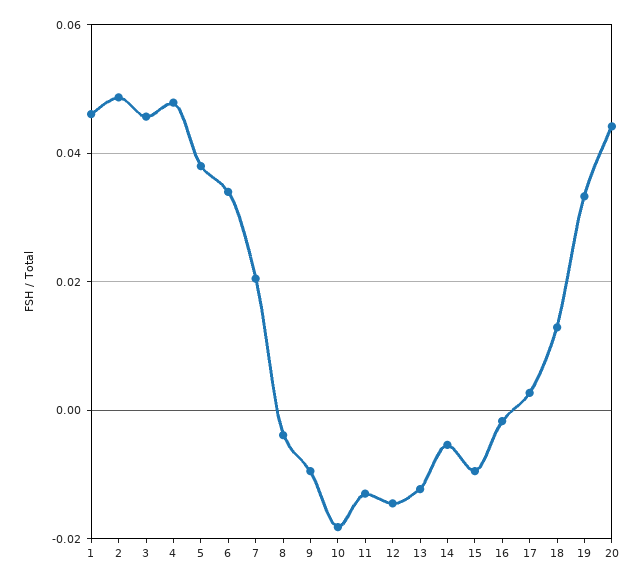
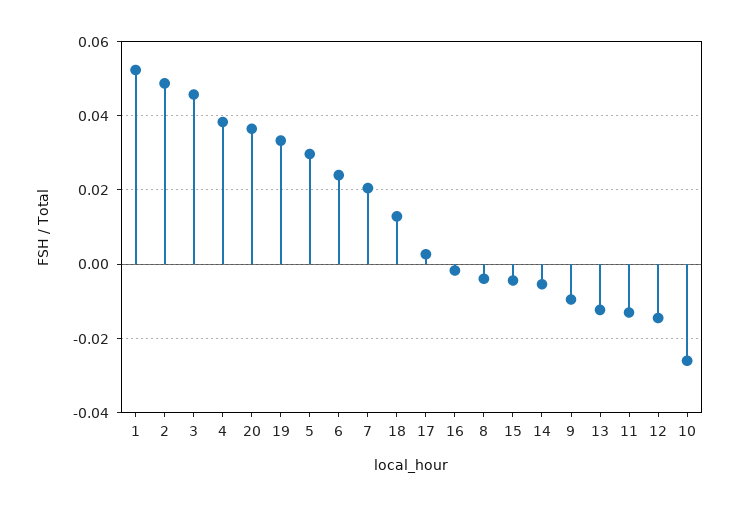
  {
-   "1": 0.046,
+   "1": 0.052,
    "2": 0.048,
    "3": 0.046,
-   "4": 0.048,
+   "4": 0.038,
-   "5": 0.038,
+   "5": 0.03,
-   "6": 0.034,
+   "6": 0.024,
    "7": 0.02,
    "8": -0.004,
    "9": -0.01,
-   "10": -0.018,
+   "10": -0.026,
    "11": -0.014,
    "12": -0.014,
    "13": -0.012,
    "14": -0.006,
-   "15": -0.01,
+   "15": -0.004,
    "16": -0.002,
    "17": 0.002,
    "18": 0.012,
    "19": 0.034,
-   "20": 0.044
+   "20": 0.036
  }

